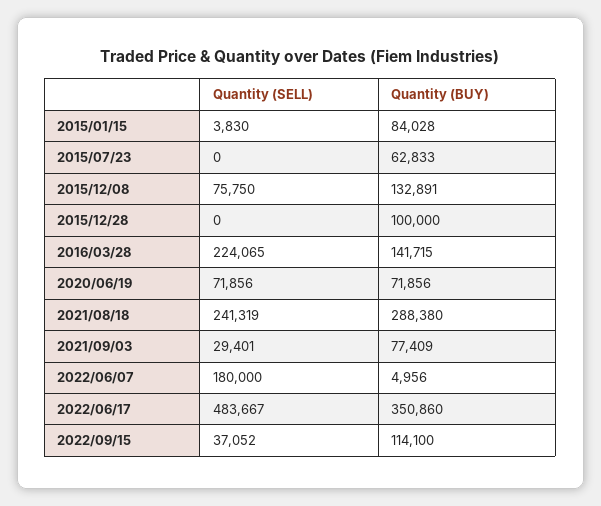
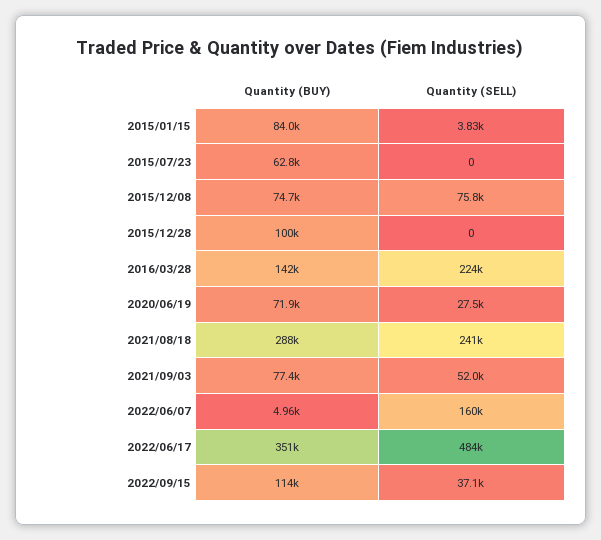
  {
    "Quantity (SELL)": {
      "2015/01/15": 3830,
      "2015/07/23": 0,
      "2015/12/08": 75750,
      "2015/12/28": 0,
      "2016/03/28": 224065,
-     "2020/06/19": 71856,
+     "2020/06/19": 27500,
      "2021/08/18": 241319,
-     "2021/09/03": 29401,
+     "2021/09/03": 52000,
-     "2022/06/07": 180000,
+     "2022/06/07": 160000,
      "2022/06/17": 483667,
      "2022/09/15": 37052
    },
    "Quantity (BUY)": {
      "2015/01/15": 84028,
      "2015/07/23": 62833,
-     "2015/12/08": 132891,
+     "2015/12/08": 74700,
      "2015/12/28": 100000,
      "2016/03/28": 141715,
      "2020/06/19": 71856,
      "2021/08/18": 288380,
      "2021/09/03": 77409,
      "2022/06/07": 4956,
      "2022/06/17": 350860,
      "2022/09/15": 114100
    }
  }

